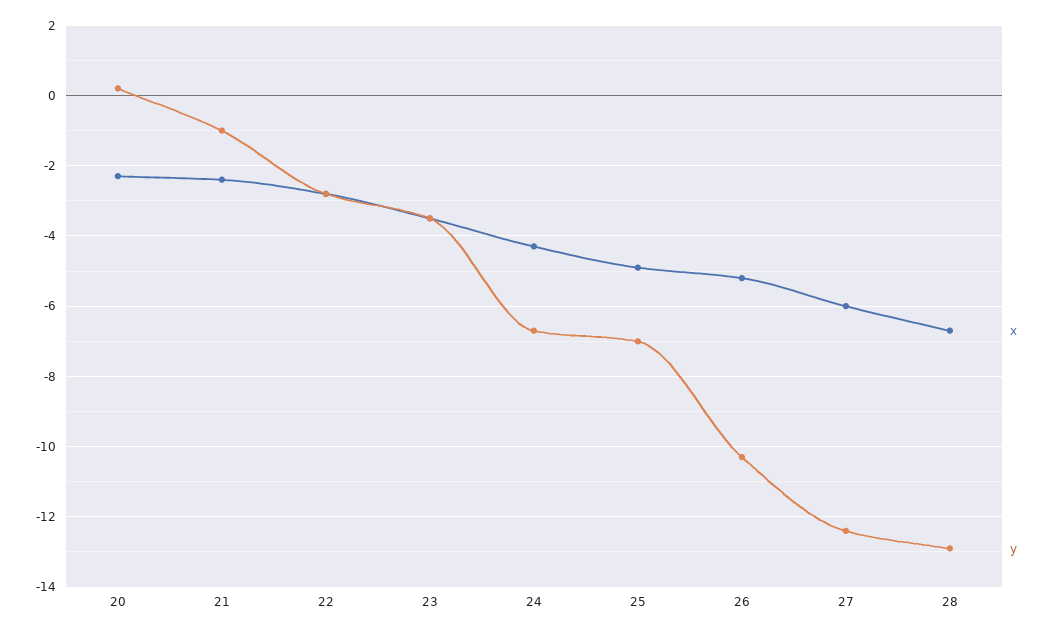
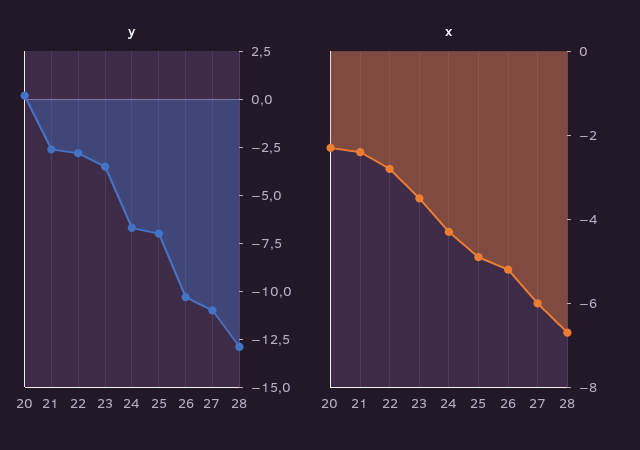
  {
    "x": {
      "20": -2.5,
      "21": -2.5,
      "22": -3,
      "23": -3.5,
      "24": -4.5,
      "25": -5,
      "26": -5,
      "27": -6,
      "28": -6.5
    },
    "y": {
      "20": 0,
-     "21": -1,
+     "21": -2.5,
      "22": -3,
      "23": -3.5,
      "24": -6.5,
      "25": -7,
      "26": -10.5,
-     "27": -12.5,
+     "27": -11,
      "28": -13
    }
  }

